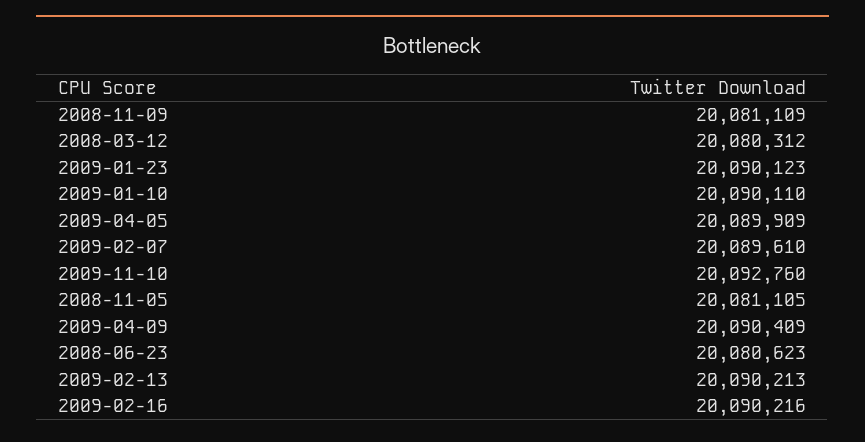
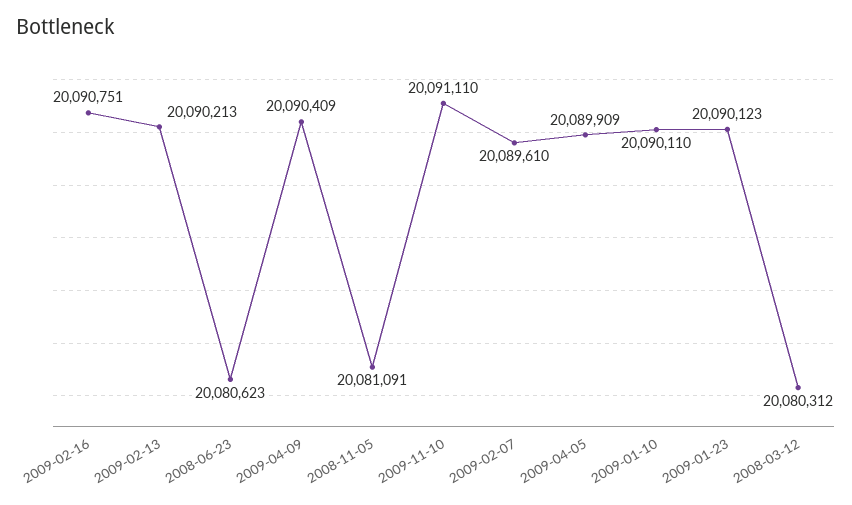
  {
-   "2008-11-09": 20081109,
    "2008-03-12": 20080312,
    "2009-01-23": 20090123,
    "2009-01-10": 20090110,
    "2009-04-05": 20089909,
    "2009-02-07": 20089610,
-   "2009-11-10": 20092760,
+   "2009-11-10": 20091110,
-   "2008-11-05": 20081105,
+   "2008-11-05": 20081091,
    "2009-04-09": 20090409,
    "2008-06-23": 20080623,
    "2009-02-13": 20090213,
-   "2009-02-16": 20090216
+   "2009-02-16": 20090751
  }

